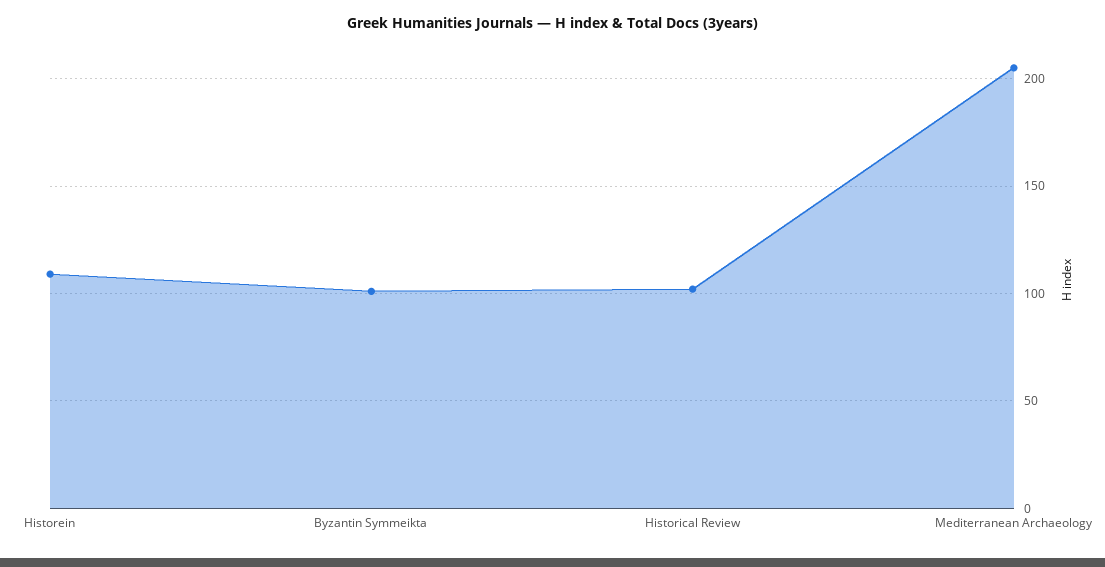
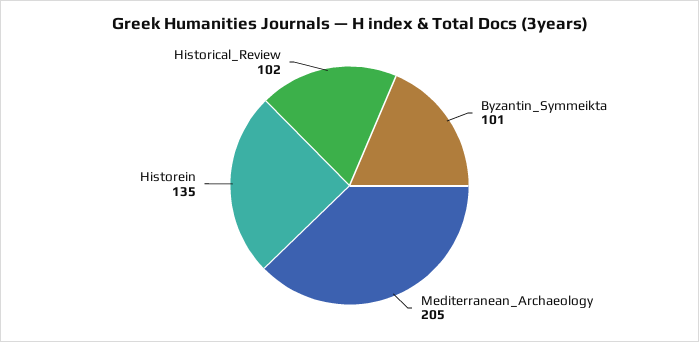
  {
-   "Historein": 110,
+   "Historein": 135,
    "Byzantin Symmeikta": 101,
    "Historical Review": 102,
    "Mediterranean Archaeology": 205
  }

